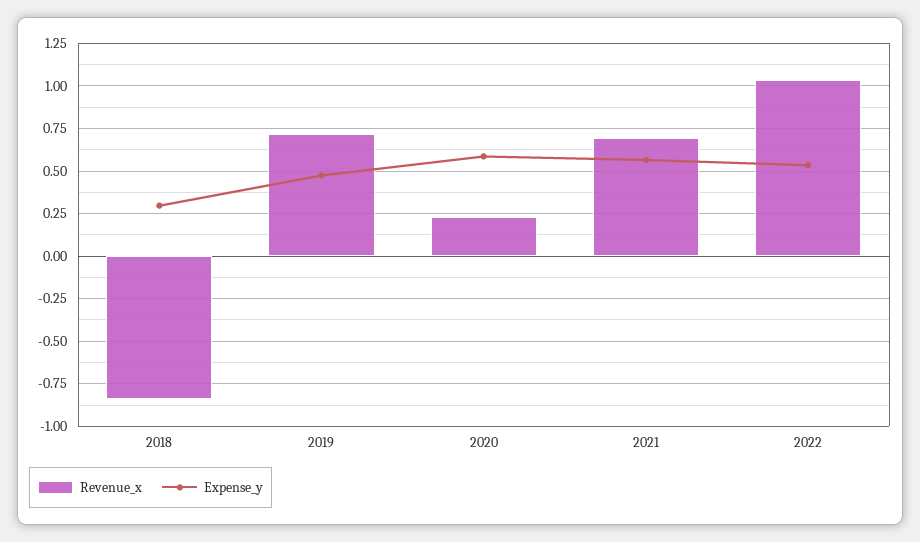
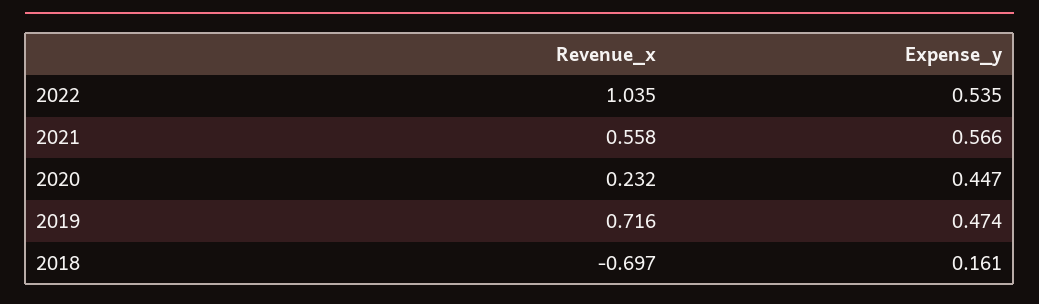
  {
    "Revenue_x": {
-     "2018": -0.85,
+     "2018": -0.697,
      "2019": 0.716,
      "2020": 0.232,
-     "2021": 0.7,
+     "2021": 0.558,
      "2022": 1.035
    },
    "Expense_y": {
-     "2018": 0.3,
+     "2018": 0.161,
      "2019": 0.474,
-     "2020": 0.6,
+     "2020": 0.447,
      "2021": 0.566,
      "2022": 0.535
    }
  }

